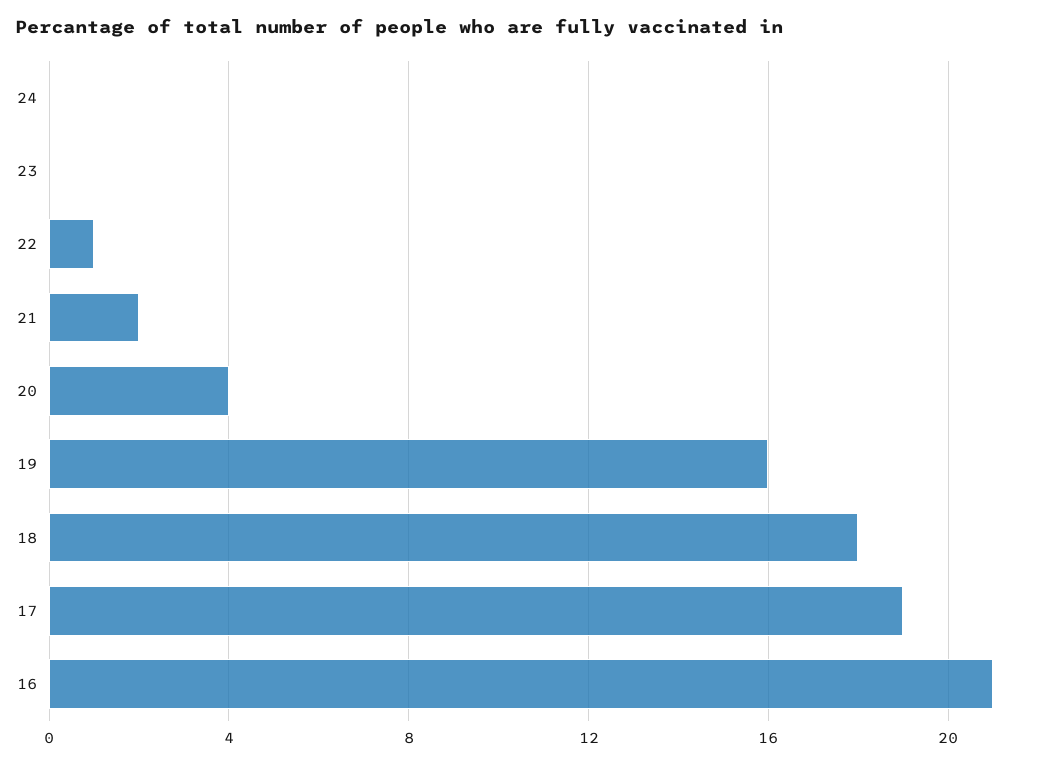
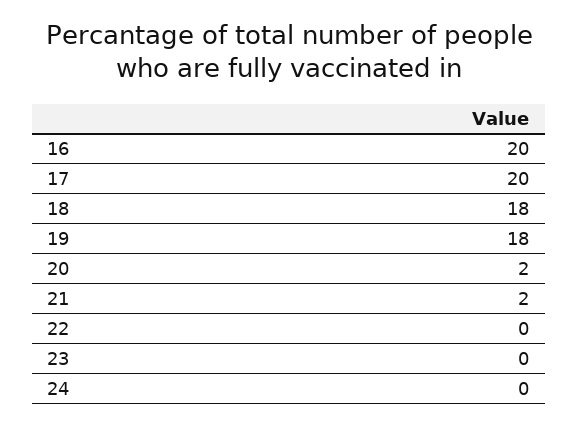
  {
    "24": 0,
    "23": 0,
-   "22": 1,
+   "22": 0,
    "21": 2,
-   "20": 4,
+   "20": 2,
-   "19": 16,
+   "19": 18,
    "18": 18,
-   "17": 19,
+   "17": 20,
-   "16": 21
+   "16": 20
  }

